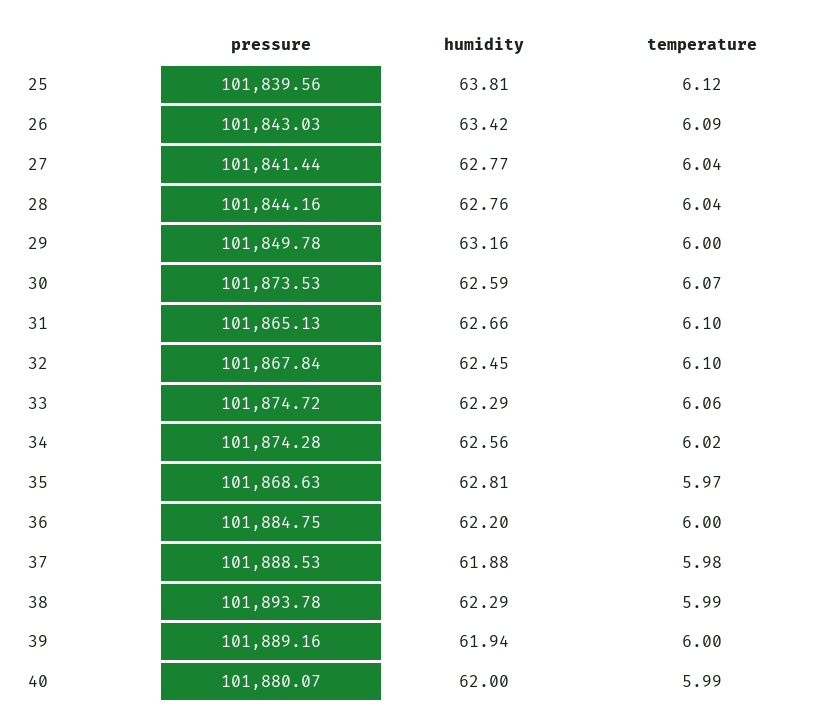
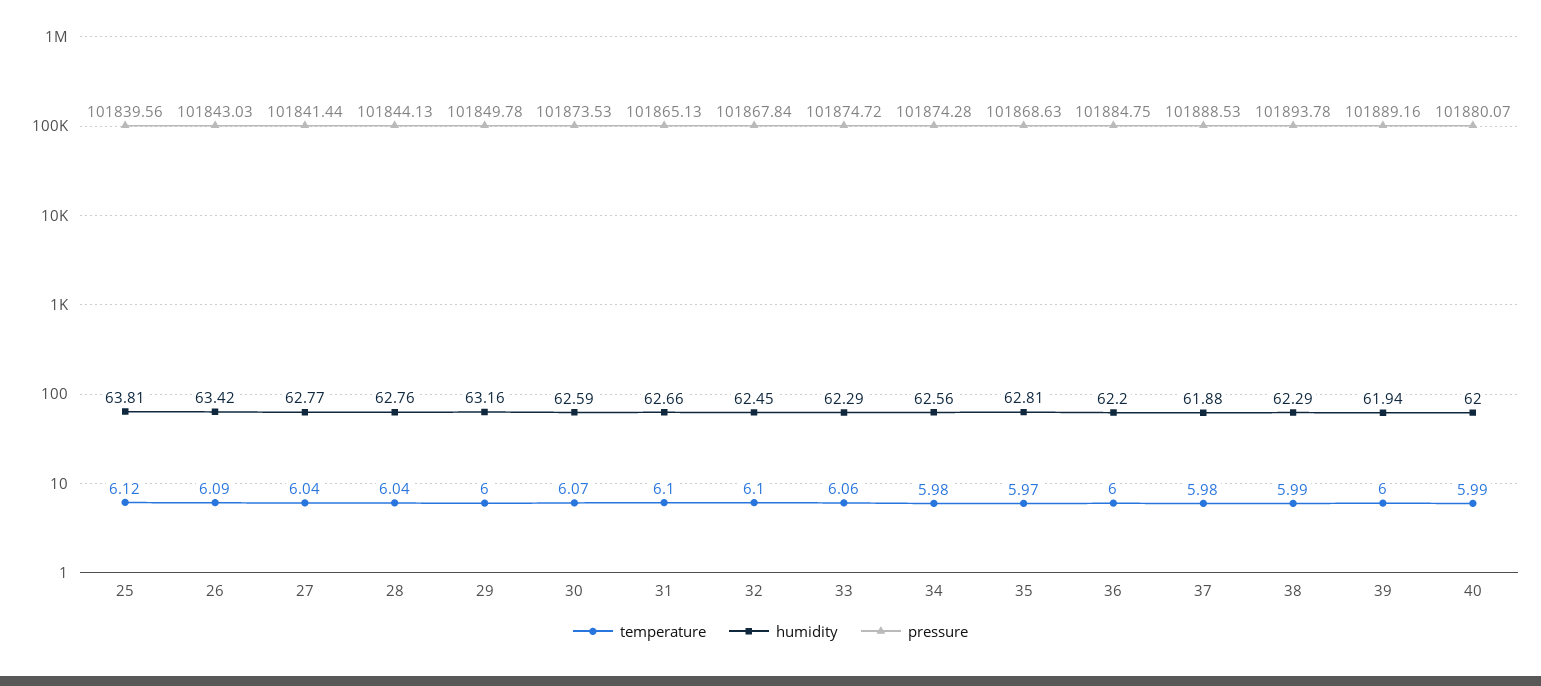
  {
    "pressure": {
      "25": 101839.56,
      "26": 101843.03,
      "27": 101841.44,
-     "28": 101844.16,
+     "28": 101844.13,
      "29": 101849.78,
      "30": 101873.53,
      "31": 101865.13,
      "32": 101867.84,
      "33": 101874.72,
      "34": 101874.28,
      "35": 101868.63,
      "36": 101884.75,
      "37": 101888.53,
      "38": 101893.78,
      "39": 101889.16,
      "40": 101880.07
    },
    "humidity": {
      "25": 63.81,
      "26": 63.42,
      "27": 62.77,
      "28": 62.76,
      "29": 63.16,
      "30": 62.59,
      "31": 62.66,
      "32": 62.45,
      "33": 62.29,
      "34": 62.56,
      "35": 62.81,
      "36": 62.2,
      "37": 61.88,
      "38": 62.29,
      "39": 61.94,
      "40": 62
    },
    "temperature": {
      "25": 6.12,
      "26": 6.09,
      "27": 6.04,
      "28": 6.04,
      "29": 6,
      "30": 6.07,
      "31": 6.1,
      "32": 6.1,
      "33": 6.06,
-     "34": 6.02,
+     "34": 5.98,
      "35": 5.97,
      "36": 6,
      "37": 5.98,
      "38": 5.99,
      "39": 6,
      "40": 5.99
    }
  }

